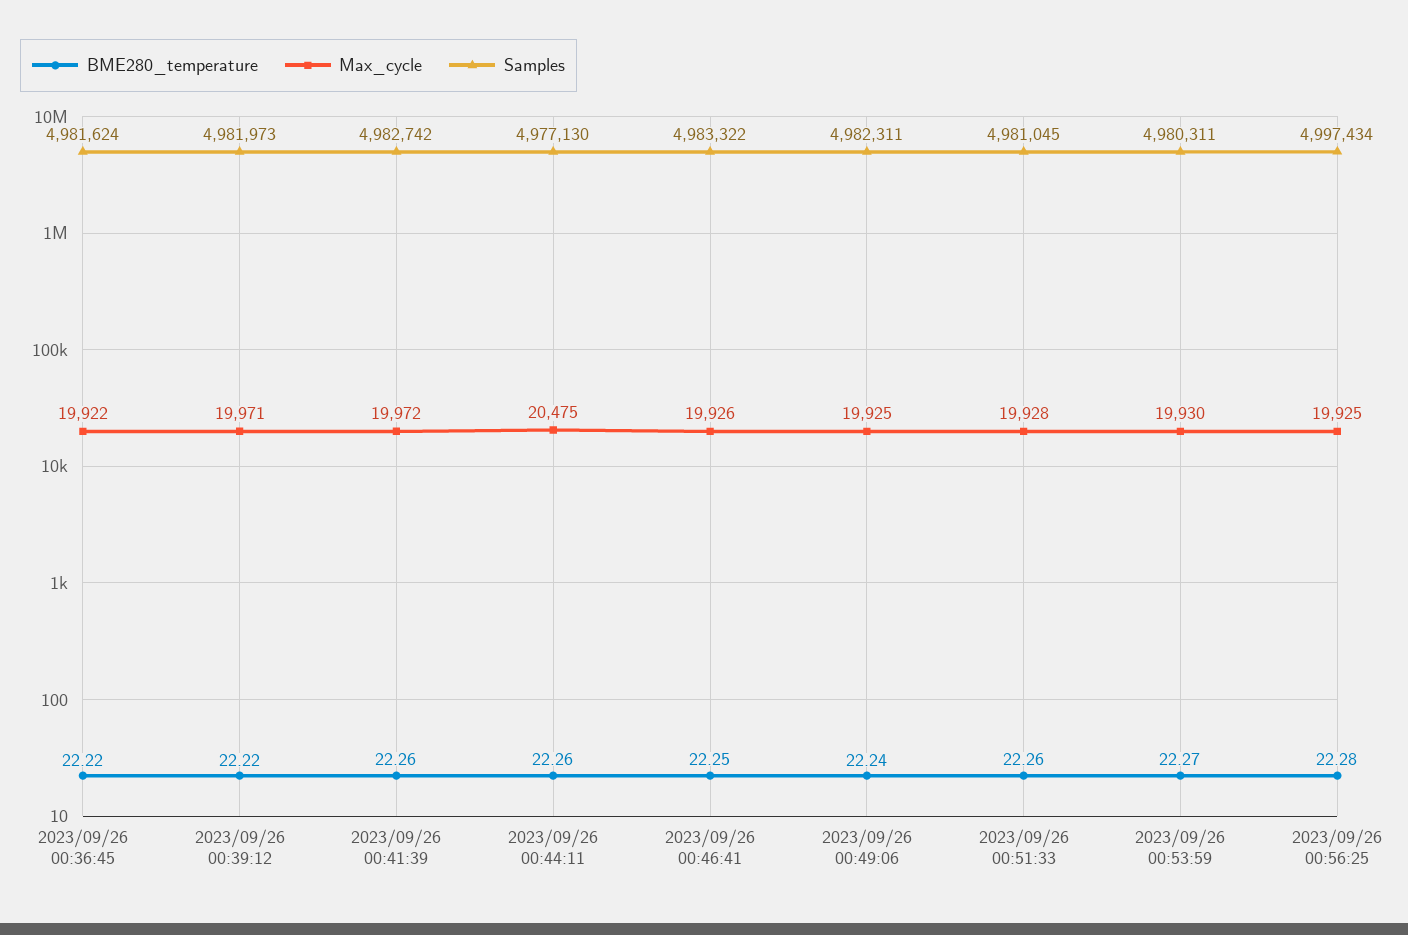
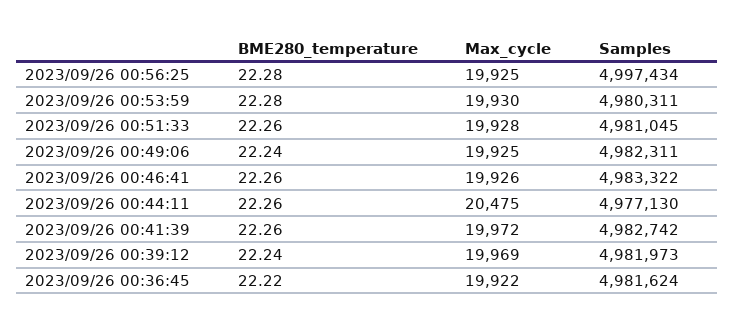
  {
    "BME280_temperature": {
      "2023/09/26 00:36:45": 22.22,
-     "2023/09/26 00:39:12": 22.22,
+     "2023/09/26 00:39:12": 22.24,
      "2023/09/26 00:41:39": 22.26,
      "2023/09/26 00:44:11": 22.26,
-     "2023/09/26 00:46:41": 22.25,
+     "2023/09/26 00:46:41": 22.26,
      "2023/09/26 00:49:06": 22.24,
      "2023/09/26 00:51:33": 22.26,
-     "2023/09/26 00:53:59": 22.27,
+     "2023/09/26 00:53:59": 22.28,
      "2023/09/26 00:56:25": 22.28
    },
    "Max_cycle": {
      "2023/09/26 00:36:45": 19922,
-     "2023/09/26 00:39:12": 19971,
+     "2023/09/26 00:39:12": 19969,
      "2023/09/26 00:41:39": 19972,
      "2023/09/26 00:44:11": 20475,
      "2023/09/26 00:46:41": 19926,
      "2023/09/26 00:49:06": 19925,
      "2023/09/26 00:51:33": 19928,
      "2023/09/26 00:53:59": 19930,
      "2023/09/26 00:56:25": 19925
    },
    "Samples": {
      "2023/09/26 00:36:45": 4981624,
      "2023/09/26 00:39:12": 4981973,
      "2023/09/26 00:41:39": 4982742,
      "2023/09/26 00:44:11": 4977130,
      "2023/09/26 00:46:41": 4983322,
      "2023/09/26 00:49:06": 4982311,
      "2023/09/26 00:51:33": 4981045,
      "2023/09/26 00:53:59": 4980311,
      "2023/09/26 00:56:25": 4997434
    }
  }

